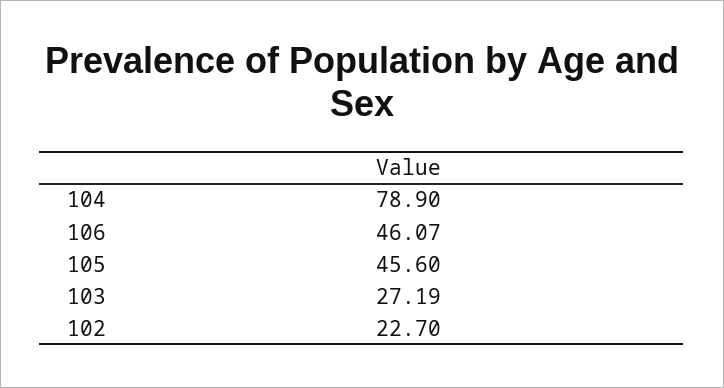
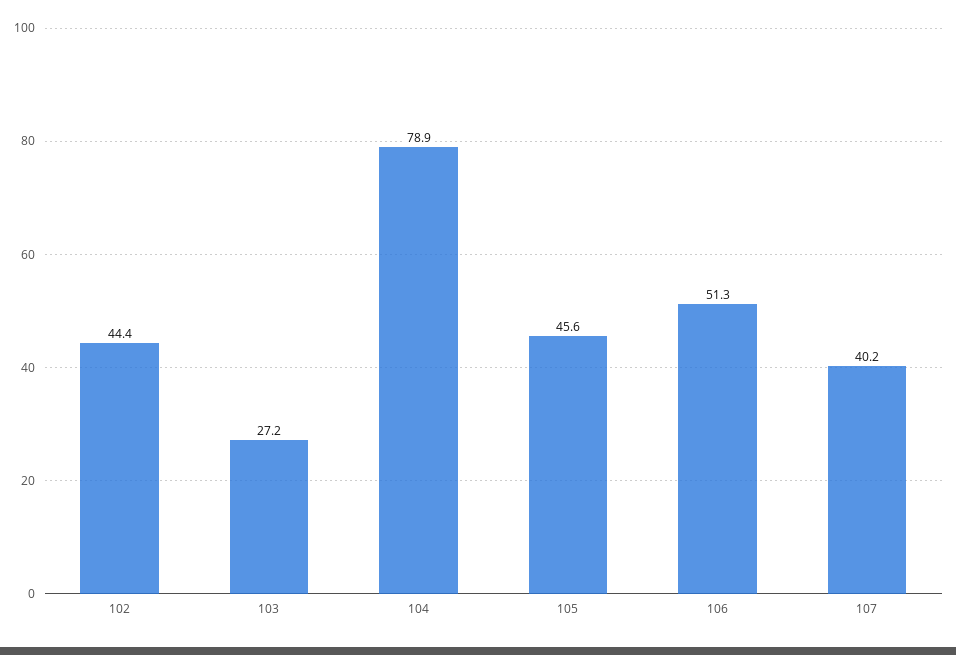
  {
    "104": 78.9,
-   "106": 46.07,
+   "106": 51.3,
    "105": 45.6,
    "103": 27.19,
-   "102": 22.7
+   "102": 44.4,
+   "107": 40.2
  }

